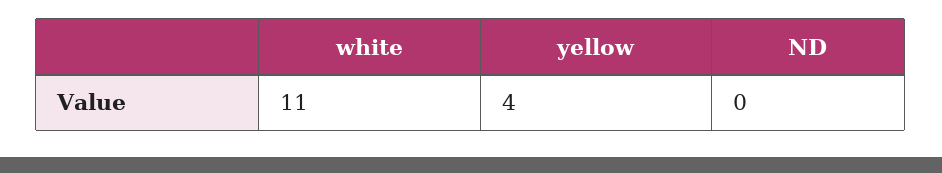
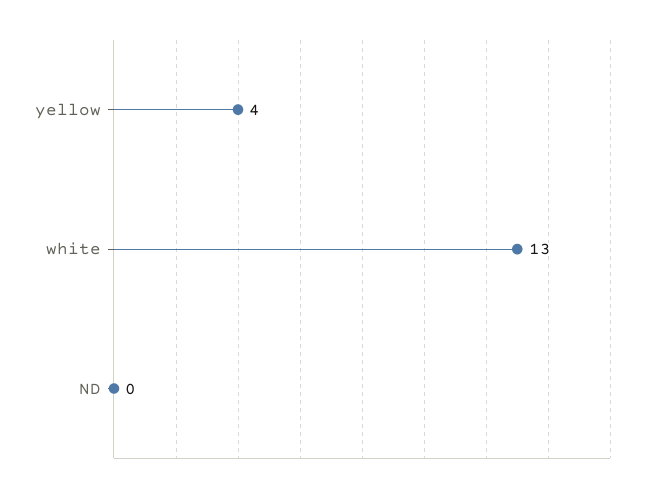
  {
-   "white": 11,
+   "white": 13,
    "yellow": 4,
    "ND": 0
  }

